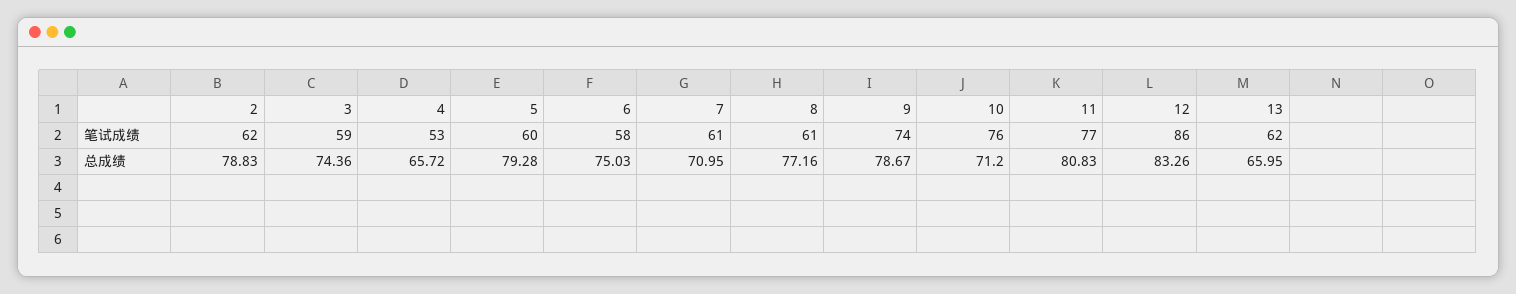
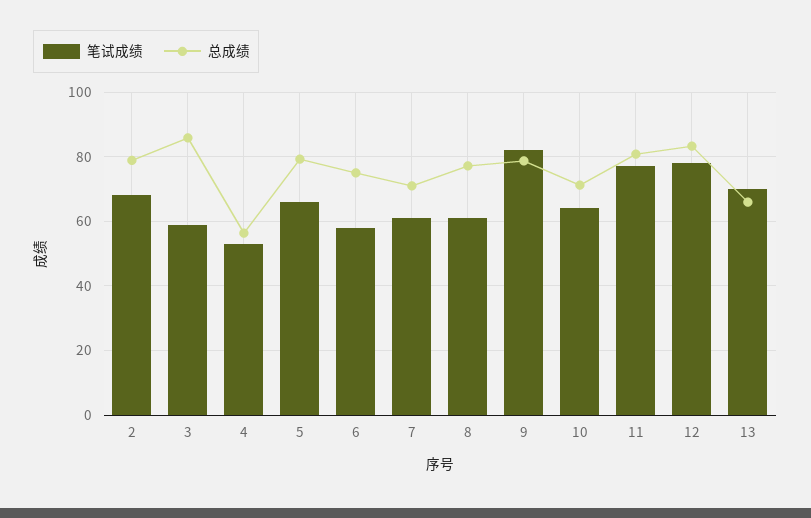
  {
    "笔试成绩": {
-     "2": 62,
+     "2": 68,
      "3": 59,
      "4": 53,
-     "5": 60,
+     "5": 66,
      "6": 58,
      "7": 61,
      "8": 61,
-     "9": 74,
+     "9": 82,
-     "10": 76,
+     "10": 64,
      "11": 77,
-     "12": 86,
+     "12": 78,
-     "13": 62
+     "13": 70
    },
    "总成绩": {
      "2": 78.83,
-     "3": 74.36,
+     "3": 86,
-     "4": 65.72,
+     "4": 56,
      "5": 79.28,
      "6": 75.03,
      "7": 70.95,
      "8": 77.16,
      "9": 78.67,
      "10": 71.2,
      "11": 80.83,
      "12": 83.26,
      "13": 65.95
    }
  }

